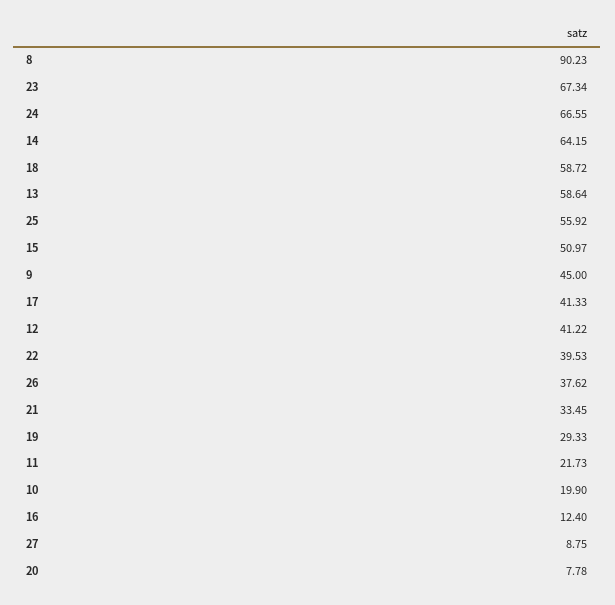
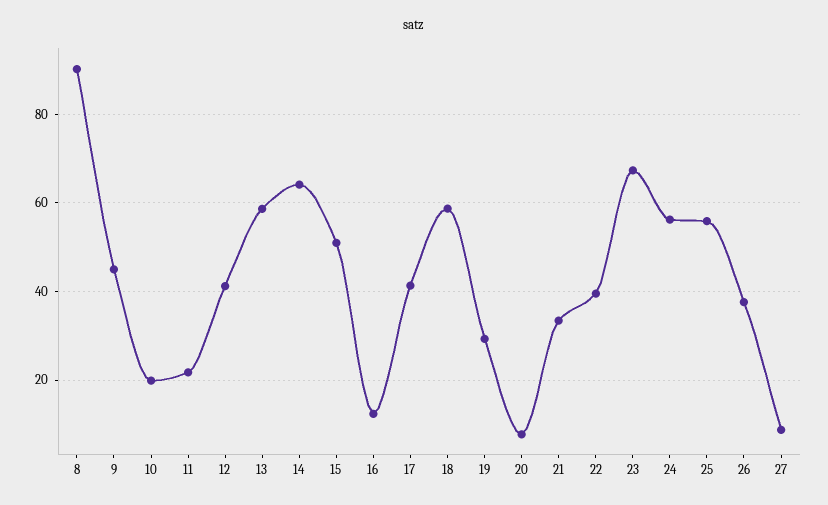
  {
    "8": 90.23,
    "23": 67.34,
-   "24": 66.55,
+   "24": 56,
    "14": 64.15,
    "18": 58.72,
    "13": 58.64,
    "25": 55.92,
    "15": 50.97,
    "9": 45,
    "17": 41.33,
    "12": 41.22,
    "22": 39.53,
    "26": 37.62,
    "21": 33.45,
    "19": 29.33,
    "11": 21.73,
    "10": 19.9,
    "16": 12.4,
    "27": 8.75,
    "20": 7.78
  }

